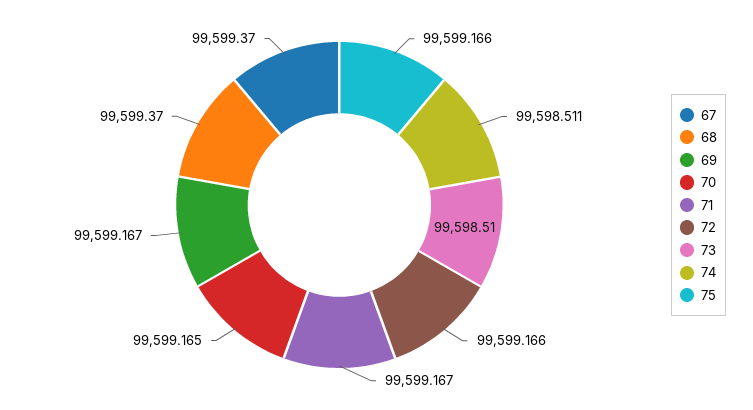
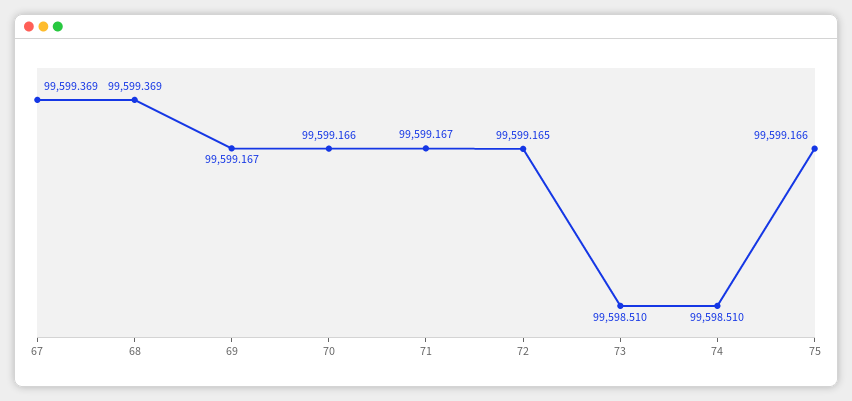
  {
-   "67": 99599.37,
+   "67": 99599.369,
-   "68": 99599.37,
+   "68": 99599.369,
    "69": 99599.167,
-   "70": 99599.165,
+   "70": 99599.166,
    "71": 99599.167,
-   "72": 99599.166,
+   "72": 99599.165,
    "73": 99598.51,
-   "74": 99598.511,
+   "74": 99598.51,
    "75": 99599.166
  }

